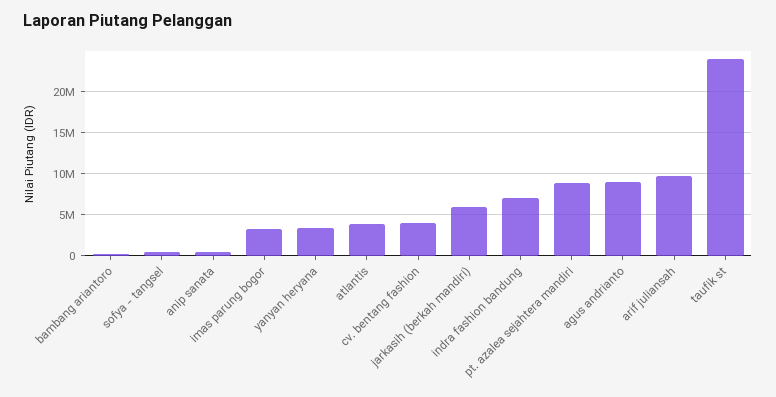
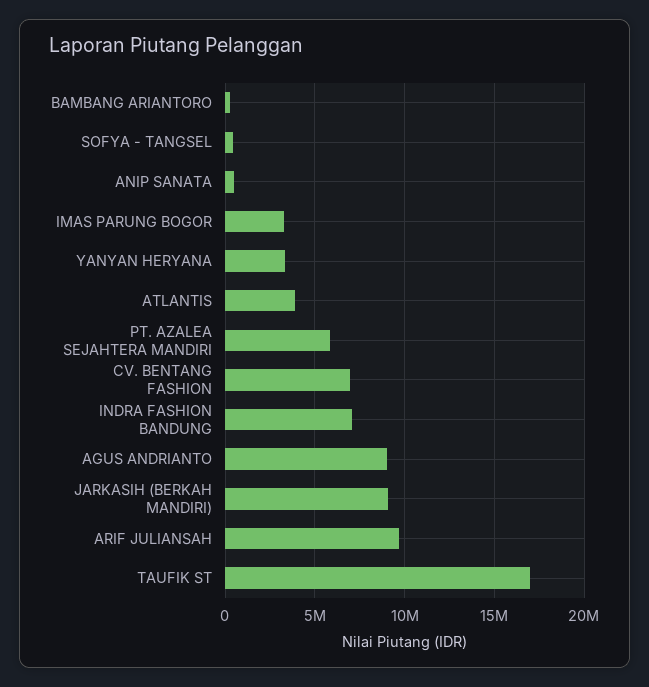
  {
    "bambang ariantoro": 500000,
    "sofya - tangsel": 500000,
    "anip sanata": 500000,
    "imas parung bogor": 3500000,
    "yanyan heryana": 3500000,
    "atlantis": 4000000,
-   "cv. bentang fashion": 4000000,
+   "cv. bentang fashion": 7000000,
-   "jarkasih (berkah mandiri)": 6000000,
+   "jarkasih (berkah mandiri)": 9000000,
    "indra fashion bandung": 7000000,
-   "pt. azalea sejahtera mandiri": 9000000,
+   "pt. azalea sejahtera mandiri": 6000000,
    "agus andrianto": 9000000,
    "arif juliansah": 9500000,
-   "taufik st": 24000000
+   "taufik st": 17000000
  }

